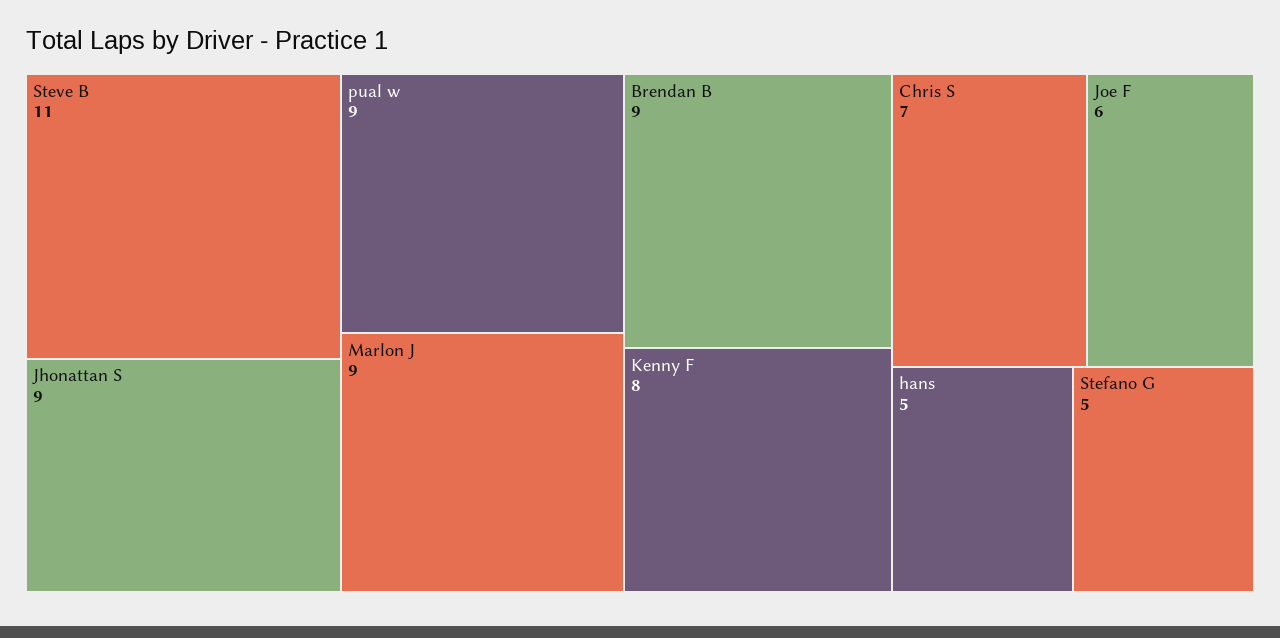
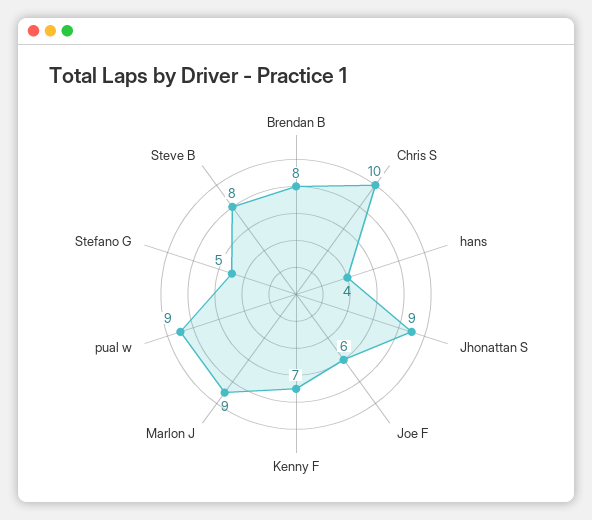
  {
-   "Steve B": 11,
+   "Steve B": 8,
    "Jhonattan S": 9,
    "pual w": 9,
    "Marlon J": 9,
-   "Brendan B": 9,
+   "Brendan B": 8,
-   "Kenny F": 8,
+   "Kenny F": 7,
-   "Chris S": 7,
+   "Chris S": 10,
    "Joe F": 6,
-   "hans": 5,
+   "hans": 4,
    "Stefano G": 5
  }

